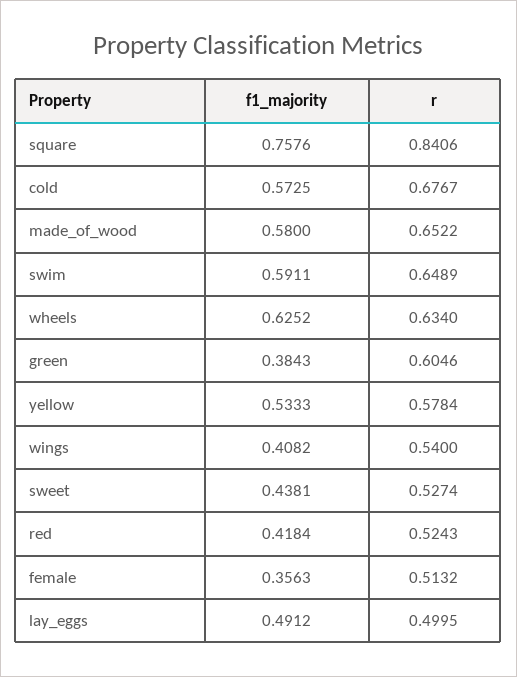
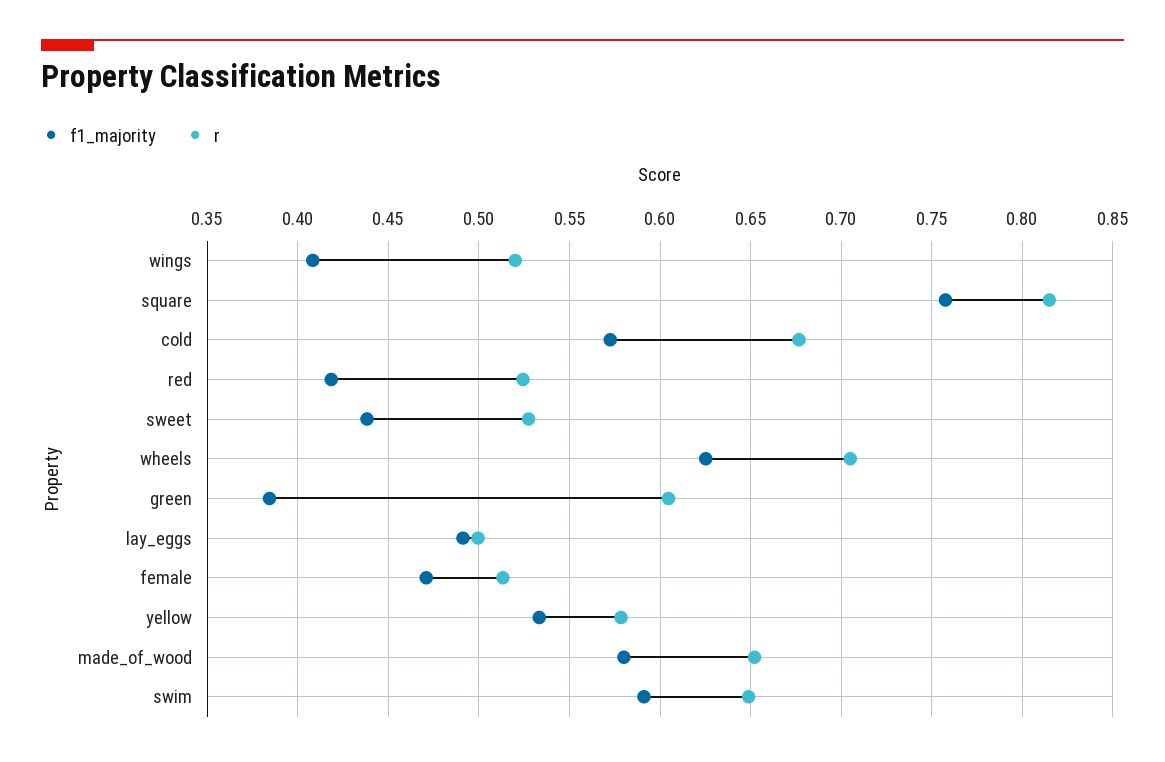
  {
    "f1_majority": {
      "square": 0.7576,
      "cold": 0.5725,
      "made_of_wood": 0.58,
      "swim": 0.5911,
      "wheels": 0.6252,
      "green": 0.3843,
      "yellow": 0.5333,
      "wings": 0.4082,
      "sweet": 0.4381,
      "red": 0.4184,
-     "female": 0.3563,
+     "female": 0.47,
      "lay_eggs": 0.4912
    },
    "r": {
-     "square": 0.8406,
+     "square": 0.815,
      "cold": 0.6767,
      "made_of_wood": 0.6522,
      "swim": 0.6489,
-     "wheels": 0.634,
+     "wheels": 0.705,
      "green": 0.6046,
      "yellow": 0.5784,
-     "wings": 0.54,
+     "wings": 0.52,
      "sweet": 0.5274,
      "red": 0.5243,
      "female": 0.5132,
      "lay_eggs": 0.4995
    }
  }

